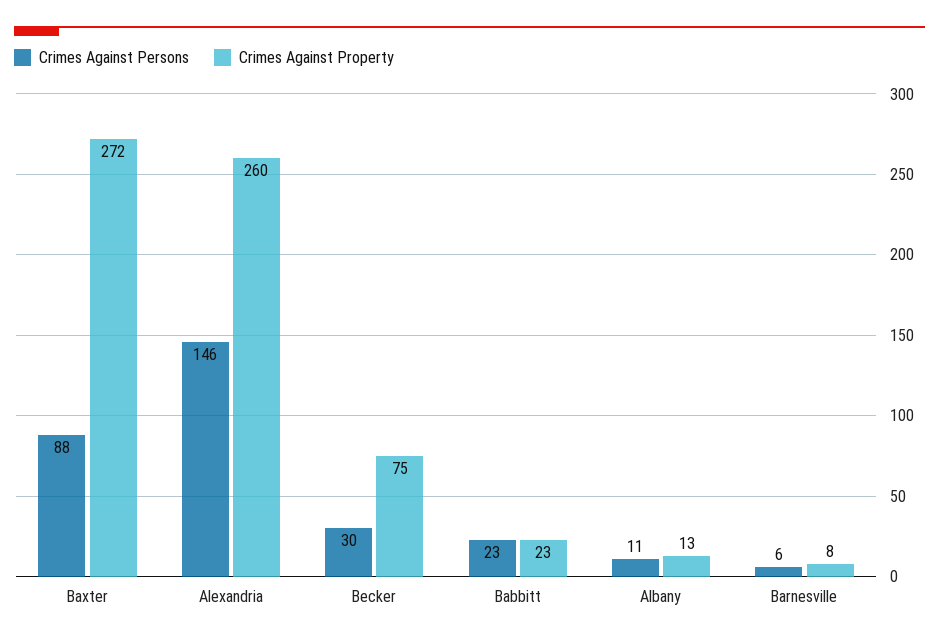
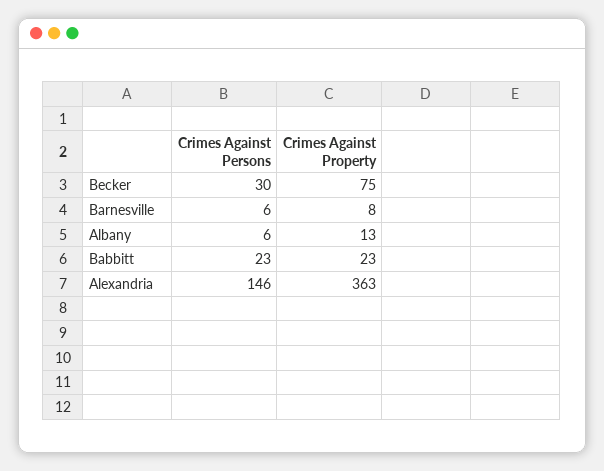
  {
    "Crimes Against Persons": {
-     "Baxter": 88,
      "Alexandria": 146,
      "Becker": 30,
      "Babbitt": 23,
-     "Albany": 11,
+     "Albany": 6,
      "Barnesville": 6
    },
    "Crimes Against Property": {
-     "Baxter": 272,
-     "Alexandria": 260,
+     "Alexandria": 363,
      "Becker": 75,
      "Babbitt": 23,
      "Albany": 13,
      "Barnesville": 8
    }
  }

